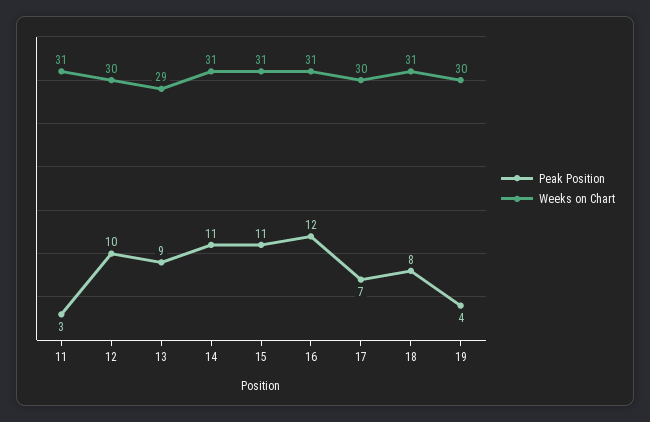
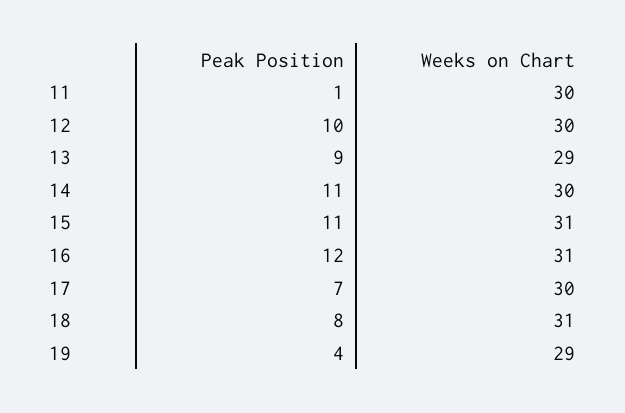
  {
    "Peak Position": {
-     "11": 3,
+     "11": 1,
      "12": 10,
      "13": 9,
      "14": 11,
      "15": 11,
      "16": 12,
      "17": 7,
      "18": 8,
      "19": 4
    },
    "Weeks on Chart": {
-     "11": 31,
+     "11": 30,
      "12": 30,
      "13": 29,
-     "14": 31,
+     "14": 30,
      "15": 31,
      "16": 31,
      "17": 30,
      "18": 31,
-     "19": 30
+     "19": 29
    }
  }

